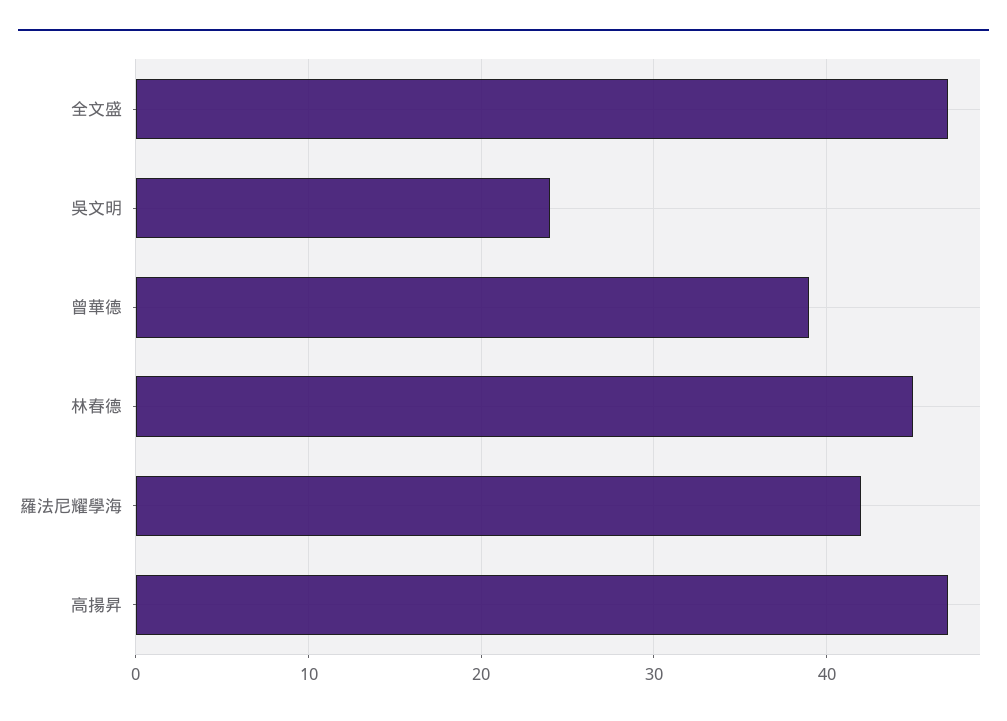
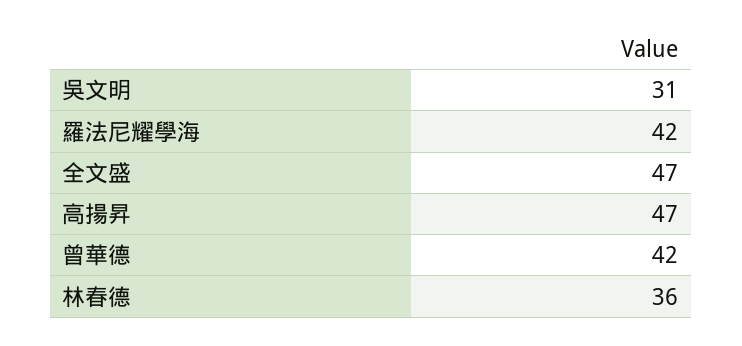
  {
    "全文盛": 47,
-   "吳文明": 24,
+   "吳文明": 31,
-   "曾華德": 39,
+   "曾華德": 42,
-   "林春德": 45,
+   "林春德": 36,
    "羅法尼耀學海": 42,
    "高揚昇": 47
  }

